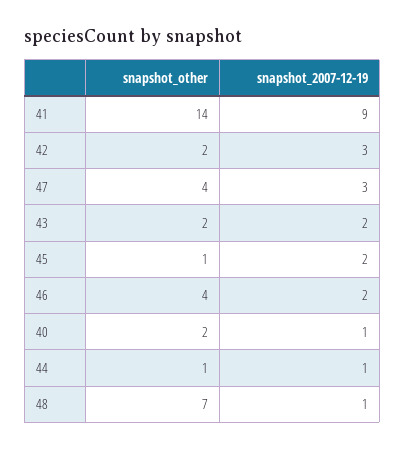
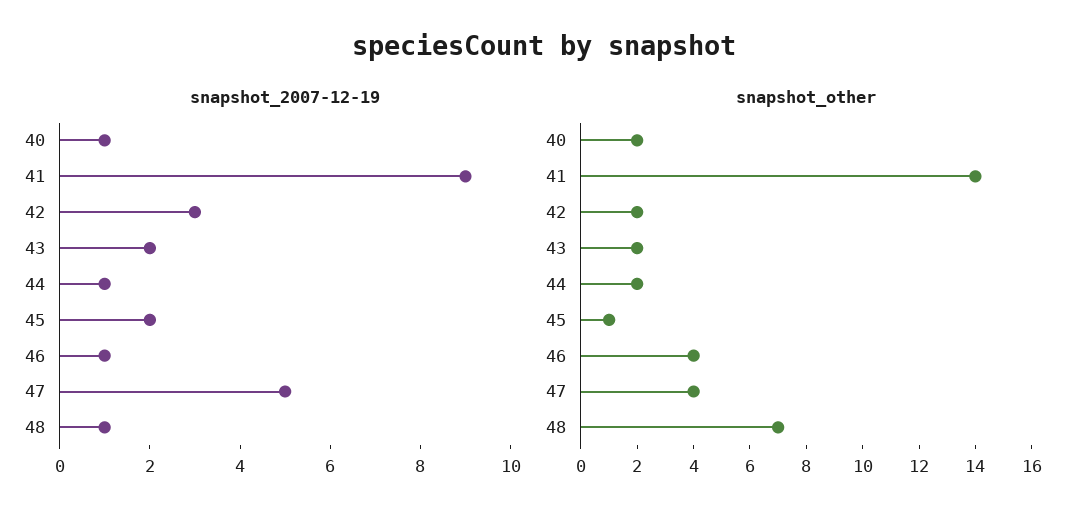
  {
    "snapshot_other": {
      "41": 14,
      "42": 2,
      "47": 4,
      "43": 2,
      "45": 1,
      "46": 4,
      "40": 2,
-     "44": 1,
+     "44": 2,
      "48": 7
    },
    "snapshot_2007-12-19": {
      "41": 9,
      "42": 3,
-     "47": 3,
+     "47": 5,
      "43": 2,
      "45": 2,
-     "46": 2,
+     "46": 1,
      "40": 1,
      "44": 1,
      "48": 1
    }
  }

